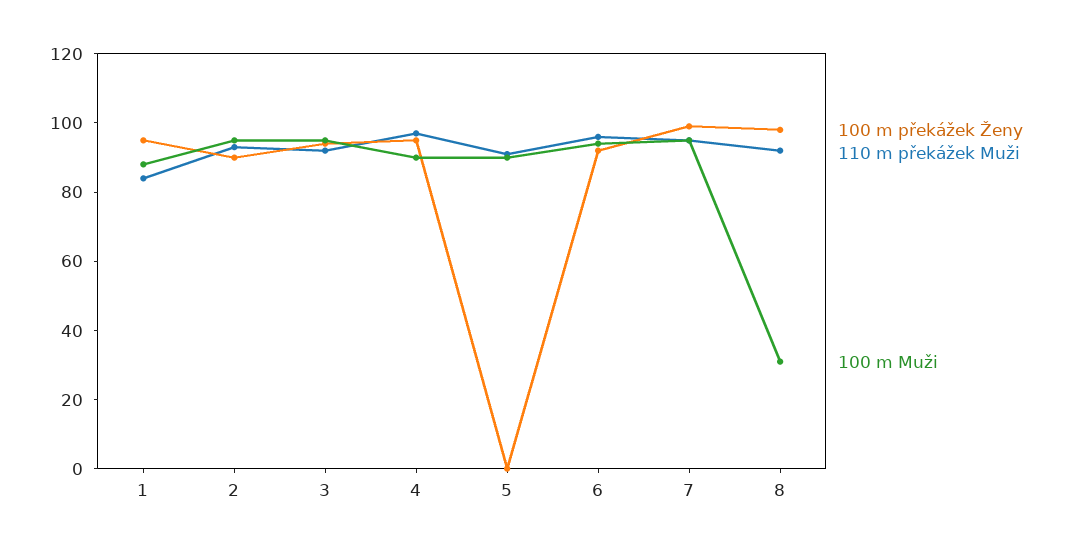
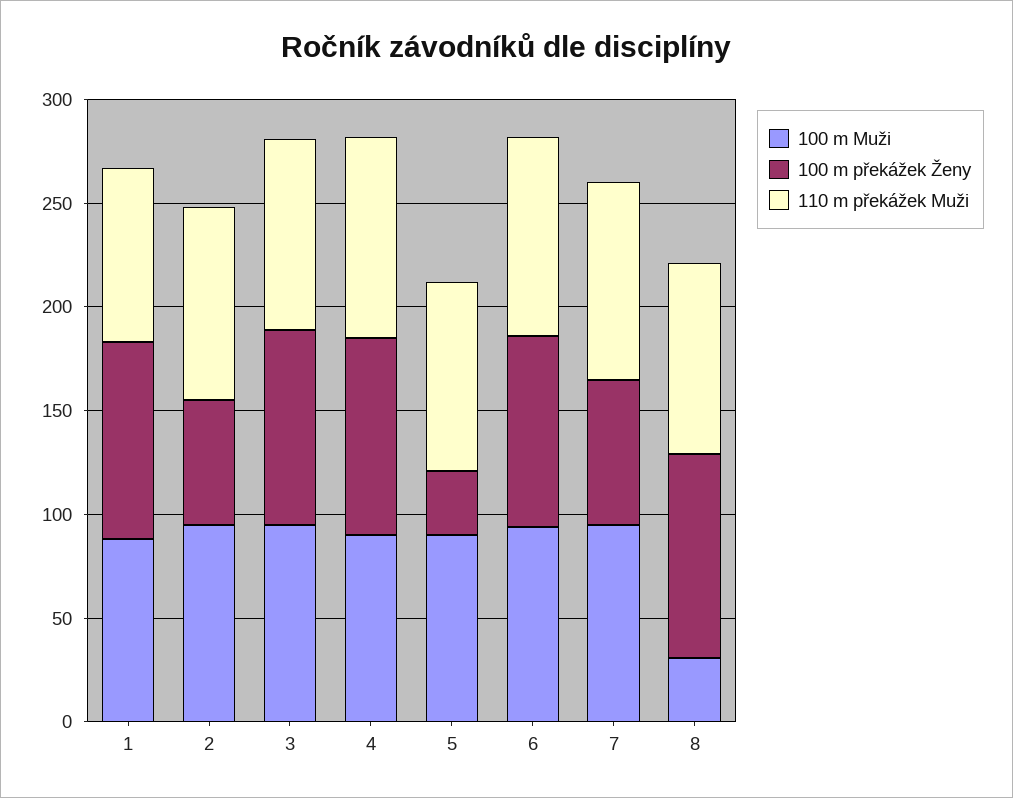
  {
    "100 m překážek Ženy": {
      "1": 95,
-     "2": 90,
+     "2": 60,
      "3": 95,
      "4": 95,
-     "5": 0,
+     "5": 30,
      "6": 90,
-     "7": 100,
+     "7": 70,
      "8": 100
    },
    "110 m překážek Muži": {
      "1": 85,
      "2": 95,
      "3": 90,
      "4": 95,
      "5": 90,
      "6": 95,
      "7": 95,
      "8": 90
    },
    "100 m Muži": {
      "1": 90,
      "2": 95,
      "3": 95,
      "4": 90,
      "5": 90,
      "6": 95,
      "7": 95,
      "8": 30
    }
  }

